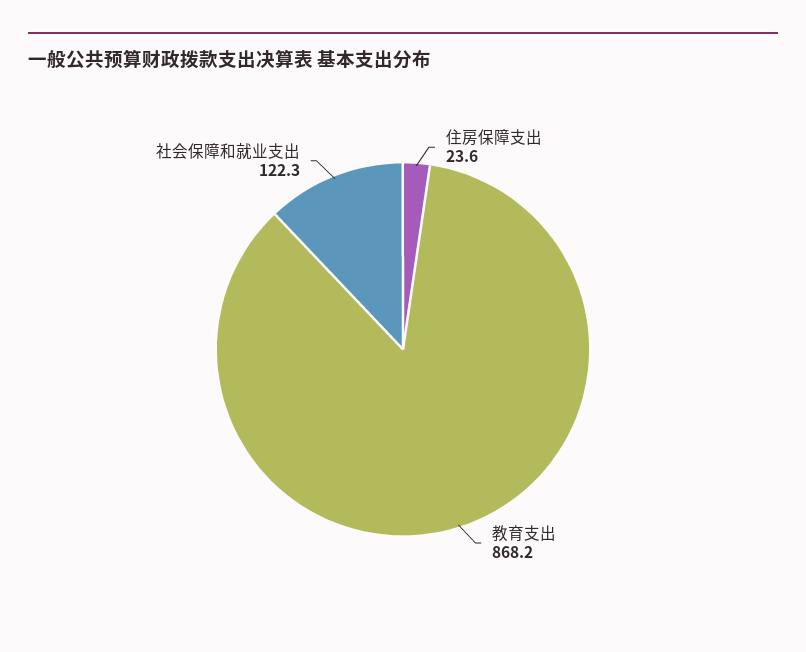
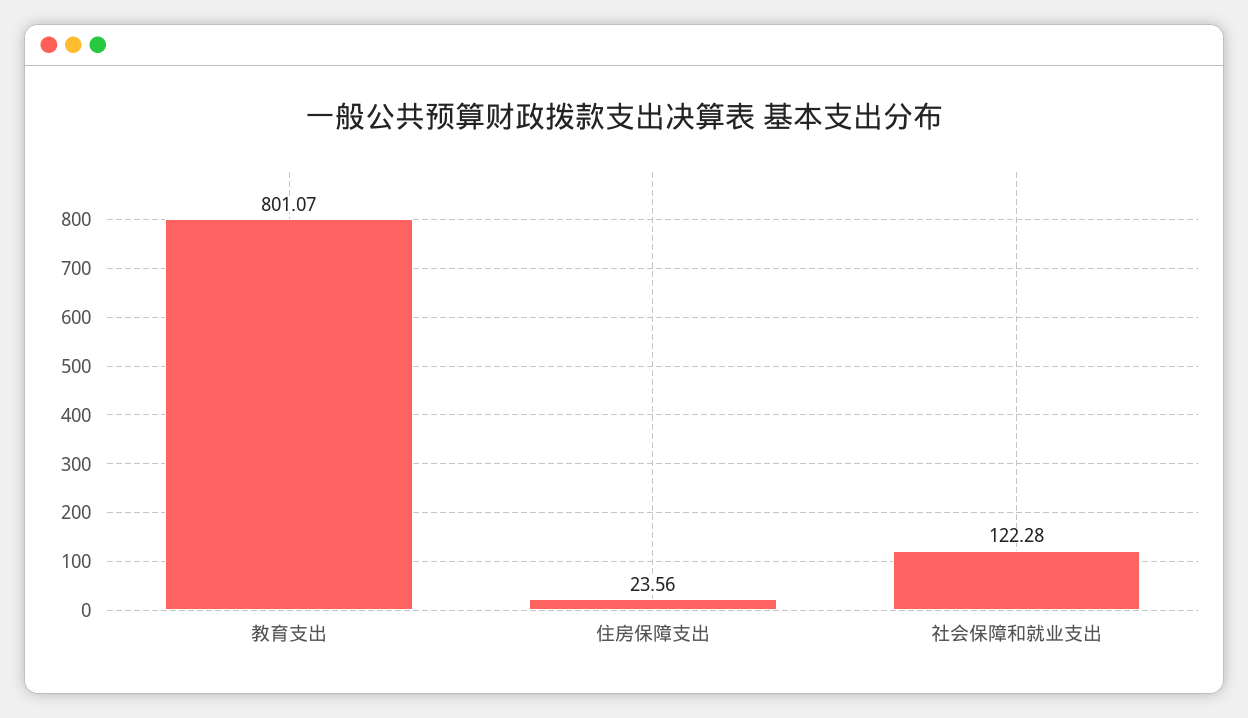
  {
    "住房保障支出": 23.56,
-   "教育支出": 868.2,
+   "教育支出": 801.07,
    "社会保障和就业支出": 122.28
  }

